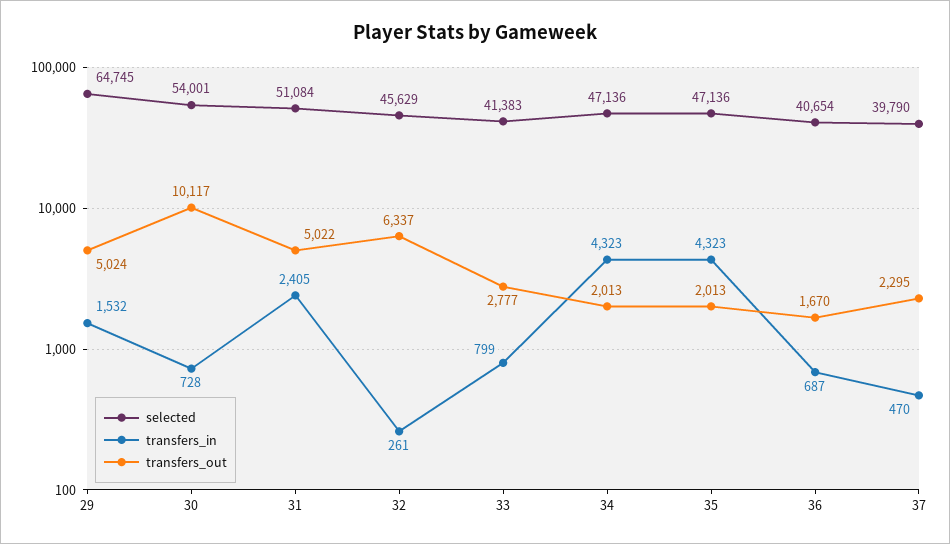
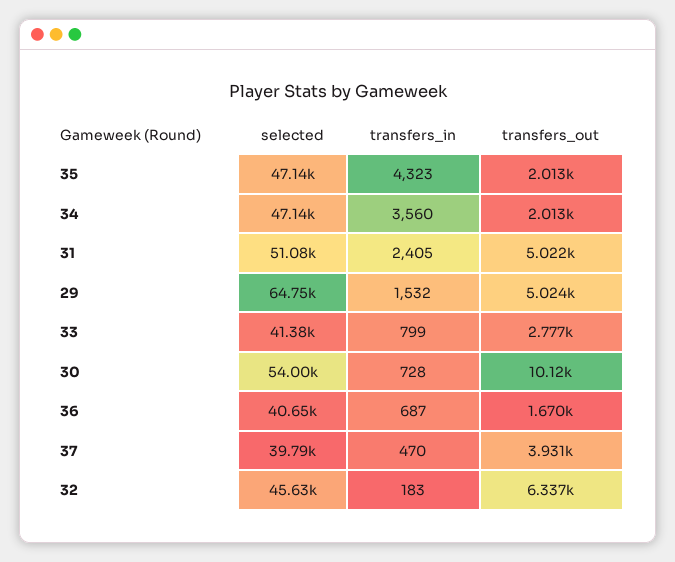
  {
    "selected": {
      "29": 64745,
      "30": 54001,
      "31": 51084,
      "32": 45629,
      "33": 41383,
      "34": 47136,
      "35": 47136,
      "36": 40654,
      "37": 39790
    },
    "transfers_in": {
      "29": 1532,
      "30": 728,
      "31": 2405,
-     "32": 261,
+     "32": 183,
      "33": 799,
-     "34": 4323,
+     "34": 3560,
      "35": 4323,
      "36": 687,
      "37": 470
    },
    "transfers_out": {
      "29": 5024,
      "30": 10117,
      "31": 5022,
      "32": 6337,
      "33": 2777,
      "34": 2013,
      "35": 2013,
      "36": 1670,
-     "37": 2295
+     "37": 3931
    }
  }

